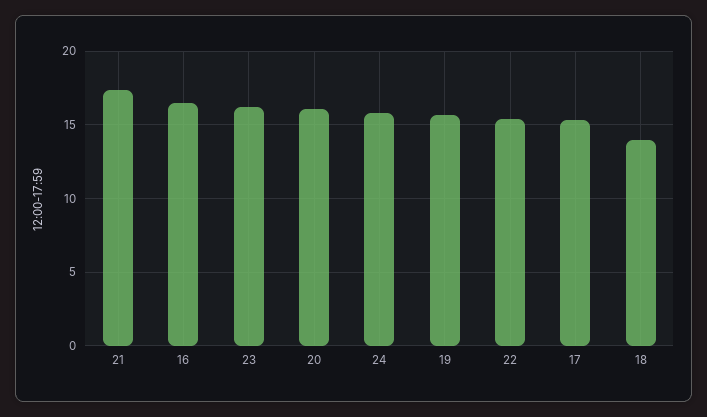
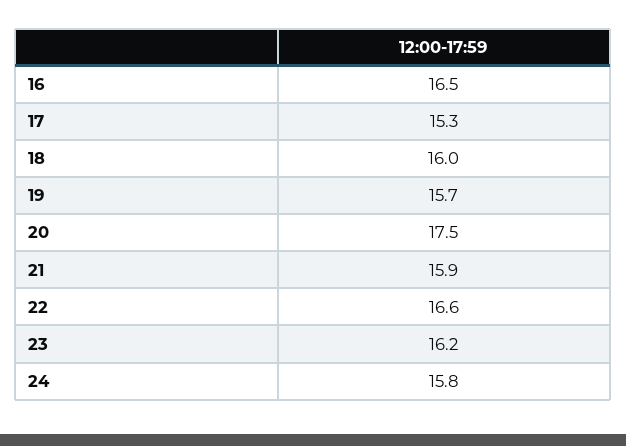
  {
-   "21": 17.5,
+   "21": 15.9,
    "16": 16.5,
    "23": 16.2,
-   "20": 16,
+   "20": 17.5,
    "24": 15.8,
    "19": 15.7,
-   "22": 15.5,
+   "22": 16.6,
    "17": 15.3,
-   "18": 14
+   "18": 16
  }

